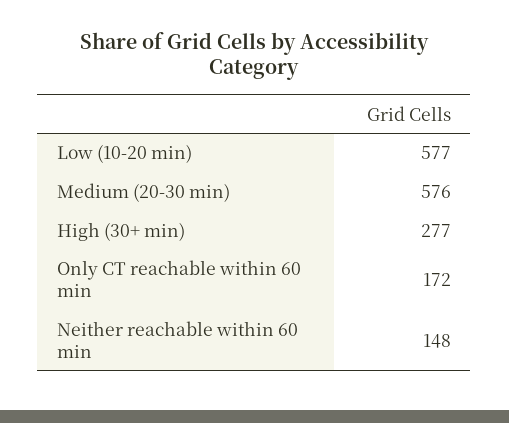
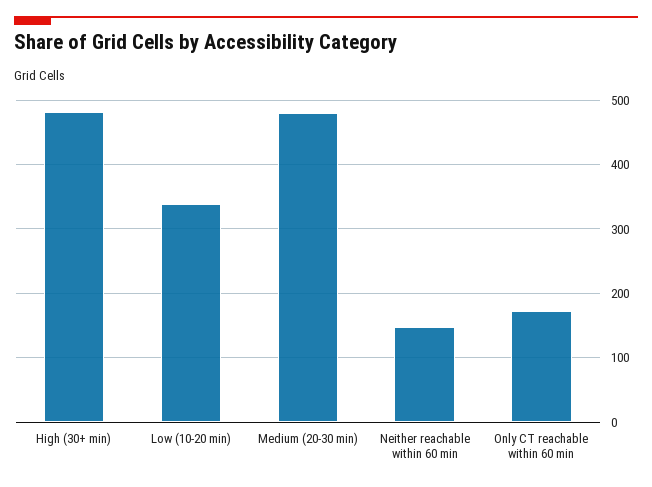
  {
-   "Low (10-20 min)": 577,
+   "Low (10-20 min)": 340,
-   "Medium (20-30 min)": 576,
+   "Medium (20-30 min)": 480,
-   "High (30+ min)": 277,
+   "High (30+ min)": 480,
    "Only CT reachable within 60 min": 172,
    "Neither reachable within 60 min": 148
  }

